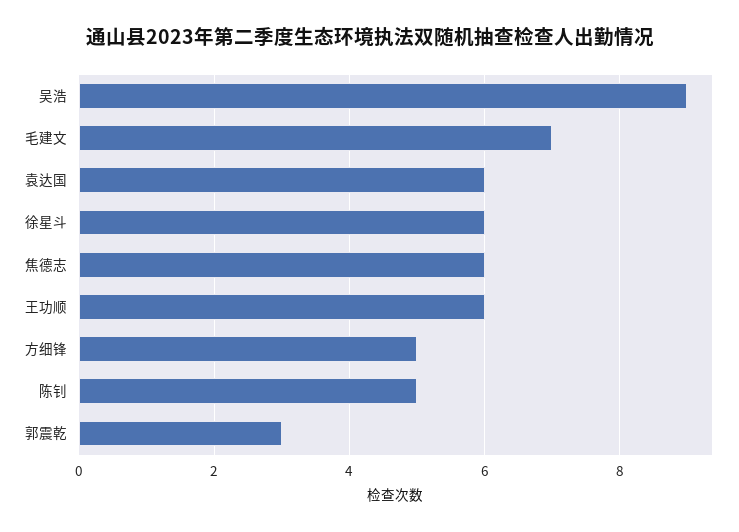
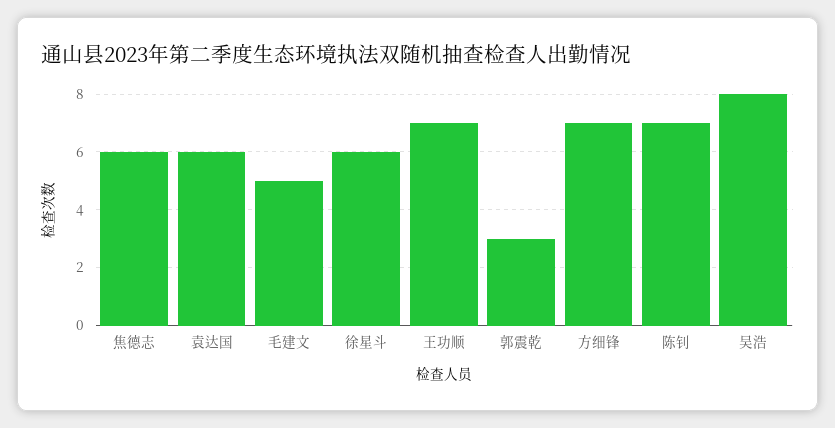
  {
-   "吴浩": 9,
+   "吴浩": 8,
-   "毛建文": 7,
+   "毛建文": 5,
    "袁达国": 6,
    "徐星斗": 6,
    "焦德志": 6,
-   "王功顺": 6,
+   "王功顺": 7,
-   "方细锋": 5,
+   "方细锋": 7,
-   "陈钊": 5,
+   "陈钊": 7,
    "郭震乾": 3
  }

